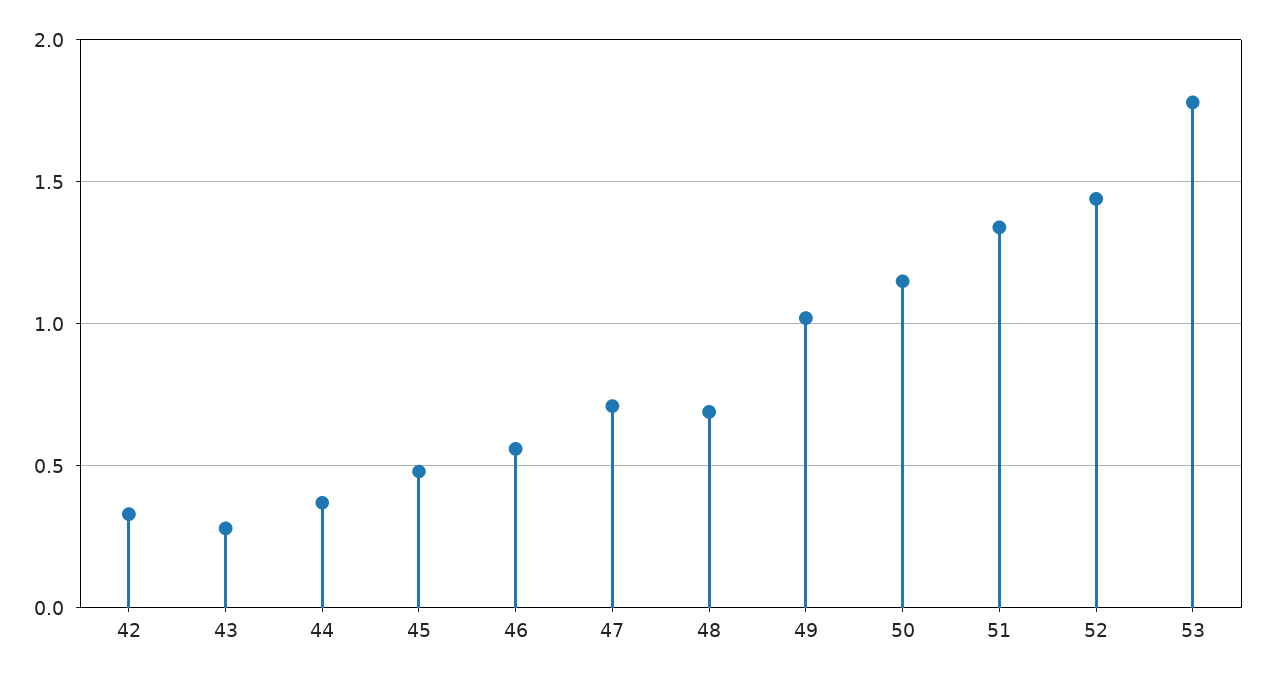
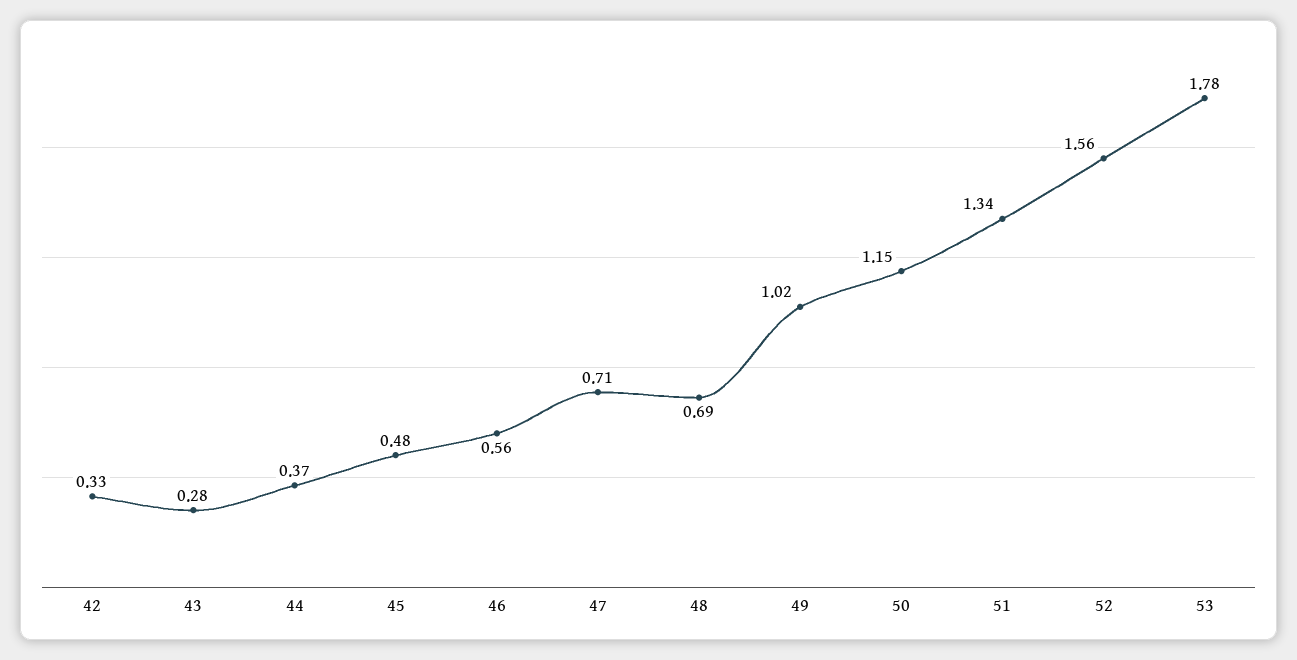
  {
    "42": 0.33,
    "43": 0.28,
    "44": 0.37,
    "45": 0.48,
    "46": 0.56,
    "47": 0.71,
    "48": 0.69,
    "49": 1.02,
    "50": 1.15,
    "51": 1.34,
-   "52": 1.45,
+   "52": 1.56,
    "53": 1.78
  }

